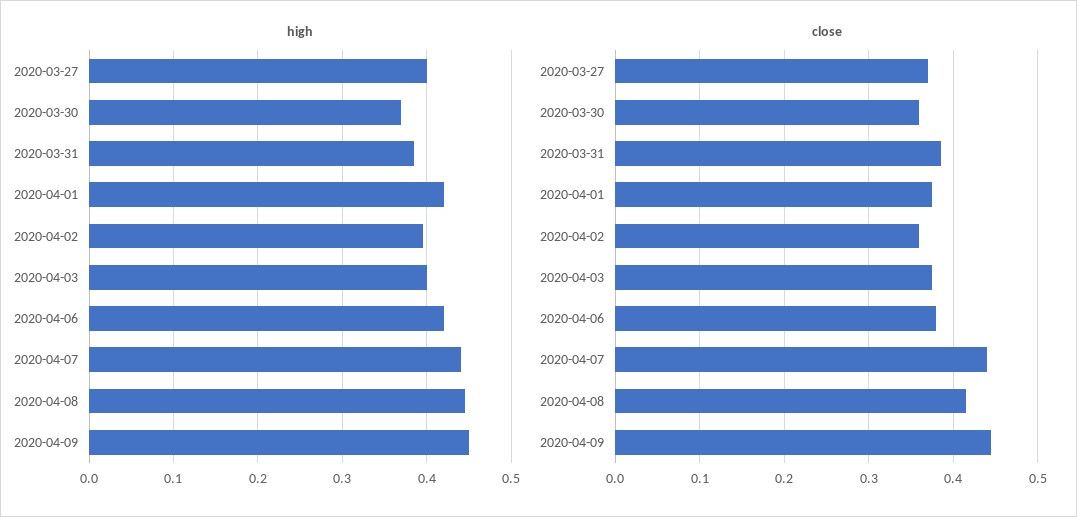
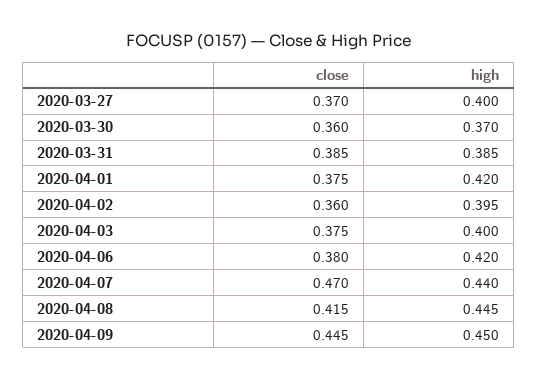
  {
    "high": {
      "2020-03-27": 0.4,
      "2020-03-30": 0.37,
      "2020-03-31": 0.385,
      "2020-04-01": 0.42,
      "2020-04-02": 0.395,
      "2020-04-03": 0.4,
      "2020-04-06": 0.42,
      "2020-04-07": 0.44,
      "2020-04-08": 0.445,
      "2020-04-09": 0.45
    },
    "close": {
      "2020-03-27": 0.37,
      "2020-03-30": 0.36,
      "2020-03-31": 0.385,
      "2020-04-01": 0.375,
      "2020-04-02": 0.36,
      "2020-04-03": 0.375,
      "2020-04-06": 0.38,
-     "2020-04-07": 0.44,
+     "2020-04-07": 0.47,
      "2020-04-08": 0.415,
      "2020-04-09": 0.445
    }
  }

